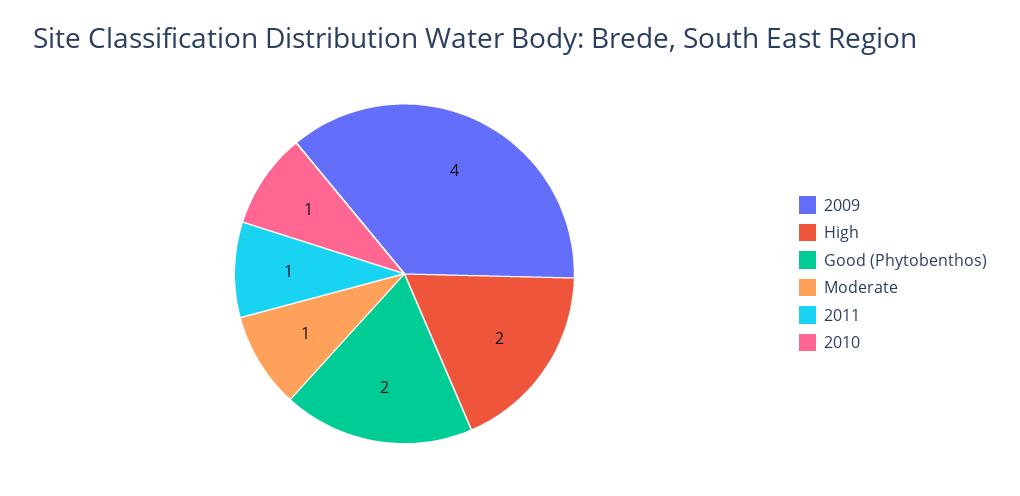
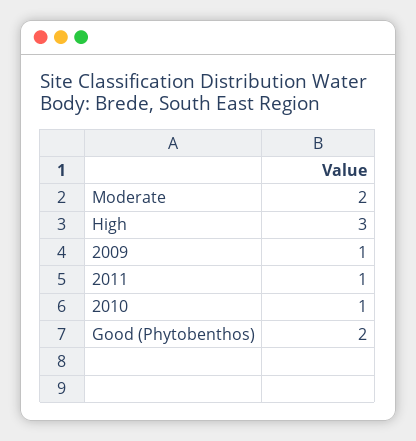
  {
-   "2009": 4,
+   "2009": 1,
-   "High": 2,
+   "High": 3,
    "Good (Phytobenthos)": 2,
-   "Moderate": 1,
+   "Moderate": 2,
    "2011": 1,
    "2010": 1
  }

